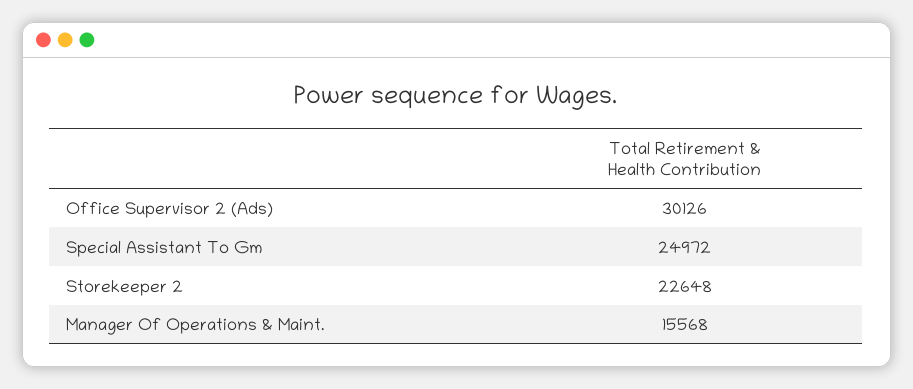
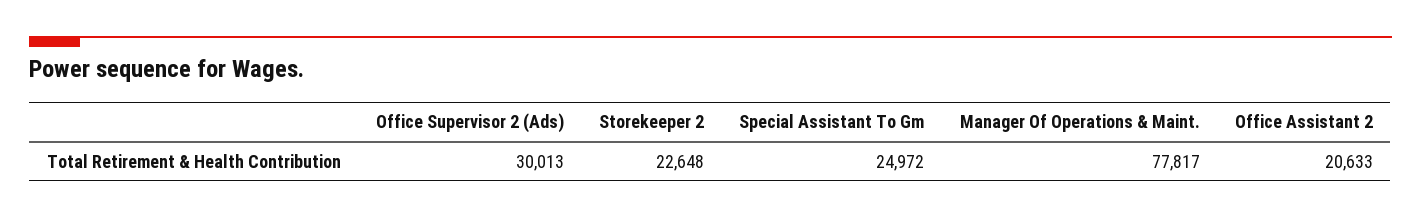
  {
-   "Office Supervisor 2 (Ads)": 30126,
+   "Office Supervisor 2 (Ads)": 30013,
    "Special Assistant To Gm": 24972,
    "Storekeeper 2": 22648,
-   "Manager Of Operations & Maint.": 15568
+   "Manager Of Operations & Maint.": 77817,
+   "Office Assistant 2": 20633
  }

